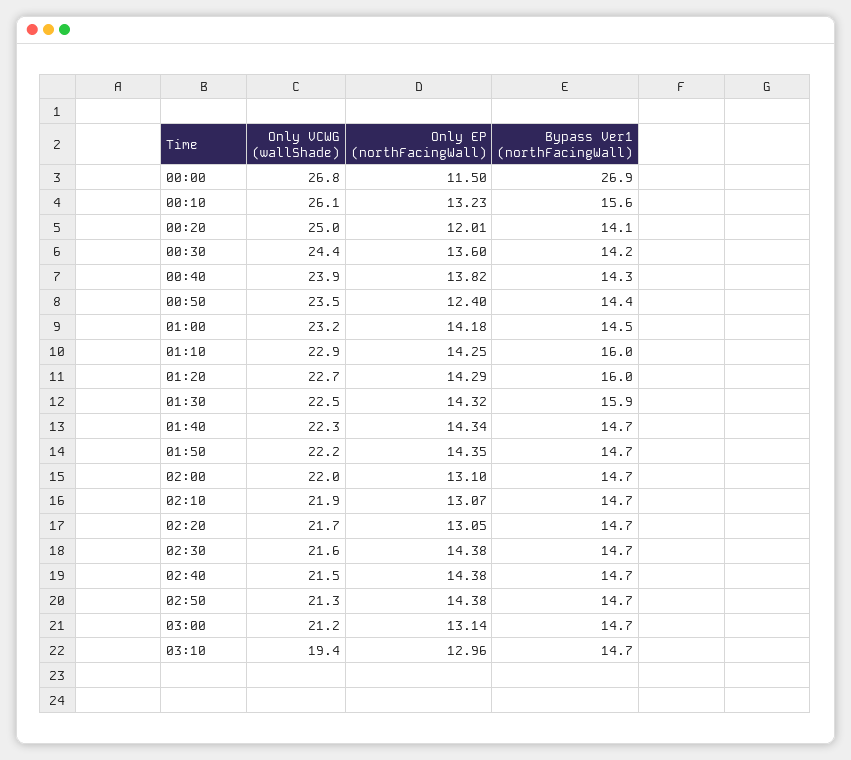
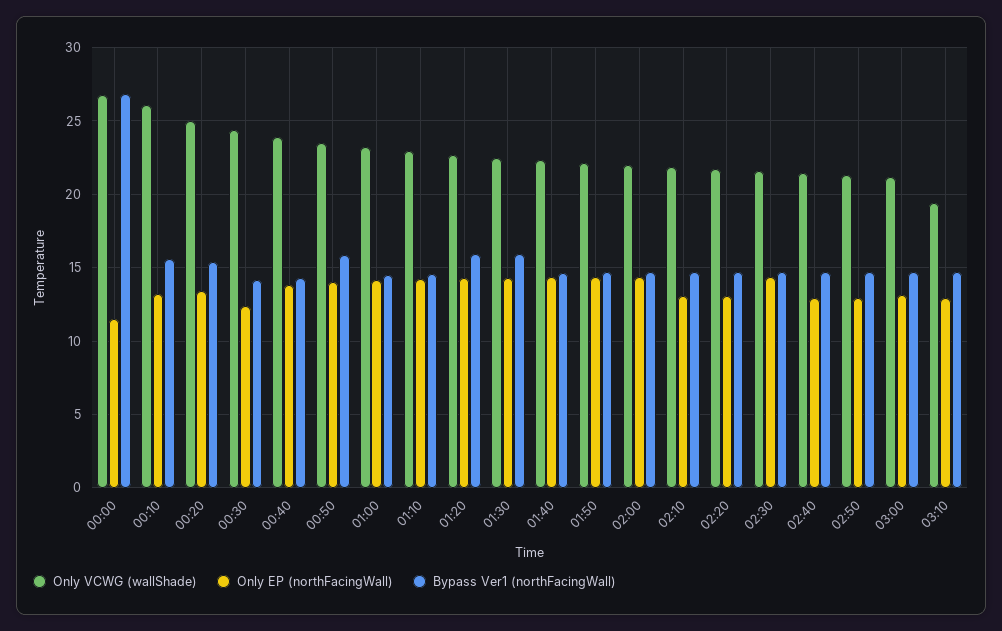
  {
    "Only VCWG (wallShade)": {
      "00:00": 26.8,
      "00:10": 26.1,
      "00:20": 25,
      "00:30": 24.4,
      "00:40": 23.9,
      "00:50": 23.5,
      "01:00": 23.2,
      "01:10": 22.9,
      "01:20": 22.7,
      "01:30": 22.5,
      "01:40": 22.3,
      "01:50": 22.2,
      "02:00": 22,
      "02:10": 21.9,
      "02:20": 21.7,
      "02:30": 21.6,
      "02:40": 21.5,
      "02:50": 21.3,
      "03:00": 21.2,
      "03:10": 19.4
    },
    "Only EP (northFacingWall)": {
      "00:00": 11.5,
      "00:10": 13.23,
-     "00:20": 12.01,
+     "00:20": 13.5,
-     "00:30": 13.6,
+     "00:30": 12.5,
      "00:40": 13.82,
-     "00:50": 12.4,
+     "00:50": 14,
      "01:00": 14.18,
      "01:10": 14.25,
      "01:20": 14.29,
      "01:30": 14.32,
      "01:40": 14.34,
      "01:50": 14.35,
-     "02:00": 13.1,
+     "02:00": 14.5,
      "02:10": 13.07,
      "02:20": 13.05,
      "02:30": 14.38,
-     "02:40": 14.38,
+     "02:40": 13,
-     "02:50": 14.38,
+     "02:50": 13,
      "03:00": 13.14,
      "03:10": 12.96
    },
    "Bypass Ver1 (northFacingWall)": {
      "00:00": 26.9,
      "00:10": 15.6,
-     "00:20": 14.1,
+     "00:20": 15.5,
      "00:30": 14.2,
      "00:40": 14.3,
-     "00:50": 14.4,
+     "00:50": 16,
      "01:00": 14.5,
-     "01:10": 16,
+     "01:10": 14.5,
      "01:20": 16,
      "01:30": 15.9,
      "01:40": 14.7,
      "01:50": 14.7,
      "02:00": 14.7,
      "02:10": 14.7,
      "02:20": 14.7,
      "02:30": 14.7,
      "02:40": 14.7,
      "02:50": 14.7,
      "03:00": 14.7,
      "03:10": 14.7
    }
  }

